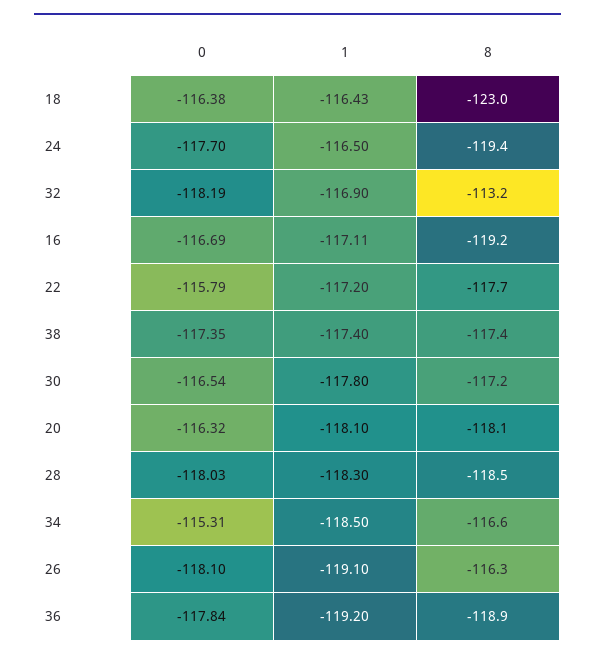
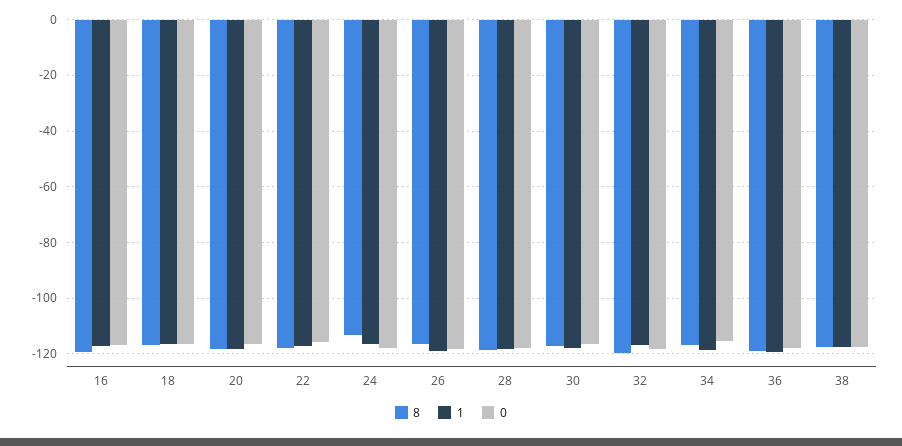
  {
    "0": {
      "18": -116.38,
      "24": -117.7,
      "32": -118.19,
      "16": -116.69,
      "22": -115.79,
      "38": -117.35,
      "30": -116.54,
      "20": -116.32,
      "28": -118.03,
      "34": -115.31,
      "26": -118.1,
      "36": -117.84
    },
    "1": {
      "18": -116.43,
      "24": -116.5,
      "32": -116.9,
      "16": -117.11,
      "22": -117.2,
      "38": -117.4,
      "30": -117.8,
      "20": -118.1,
      "28": -118.3,
      "34": -118.5,
      "26": -119.1,
      "36": -119.2
    },
    "8": {
-     "18": -123,
+     "18": -117.5,
-     "24": -119.4,
+     "24": -112.5,
-     "32": -113.2,
+     "32": -120,
      "16": -119.2,
      "22": -117.7,
      "38": -117.4,
      "30": -117.2,
      "20": -118.1,
      "28": -118.5,
      "34": -116.6,
      "26": -116.3,
      "36": -118.9
    }
  }

